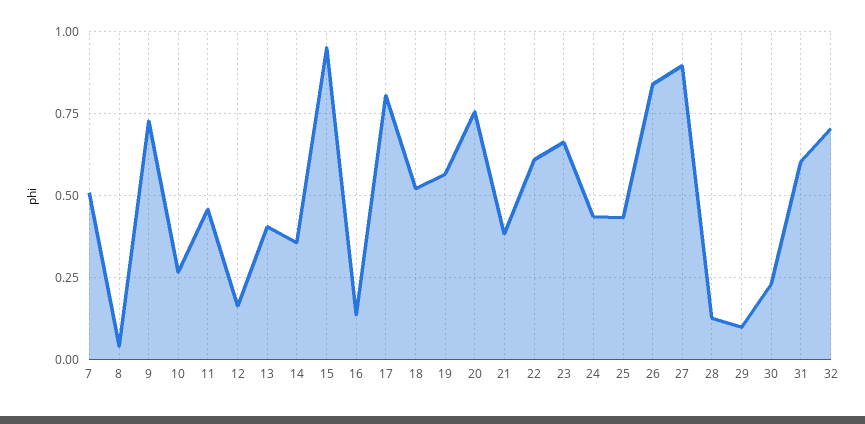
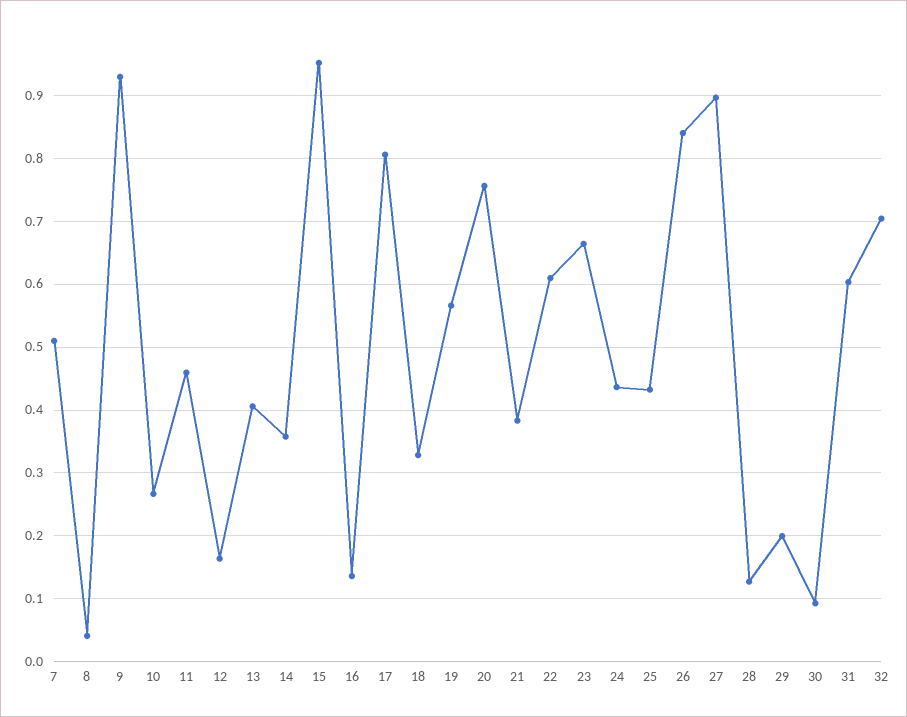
  {
    "7": 0.51,
    "8": 0.04,
-   "9": 0.725,
+   "9": 0.93,
    "10": 0.27,
    "11": 0.46,
    "12": 0.16,
    "13": 0.41,
    "14": 0.36,
    "15": 0.95,
    "16": 0.14,
    "17": 0.81,
-   "18": 0.525,
+   "18": 0.33,
    "19": 0.57,
    "20": 0.76,
    "21": 0.38,
    "22": 0.61,
    "23": 0.66,
    "24": 0.44,
    "25": 0.43,
    "26": 0.84,
    "27": 0.9,
    "28": 0.13,
-   "29": 0.1,
+   "29": 0.2,
-   "30": 0.225,
+   "30": 0.09,
    "31": 0.6,
    "32": 0.7
  }

